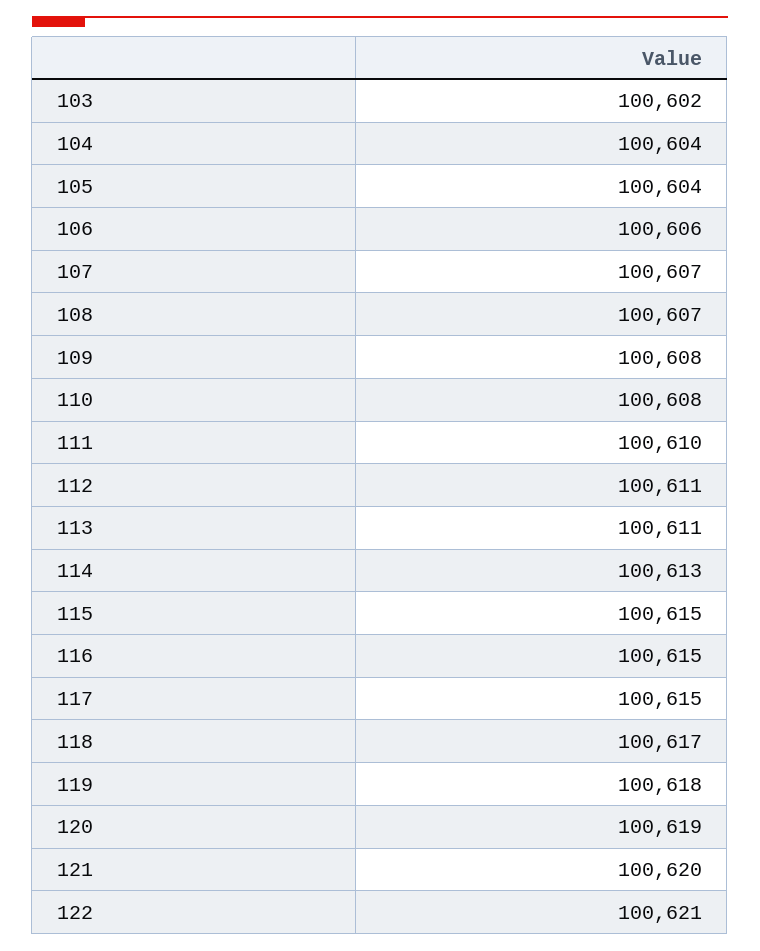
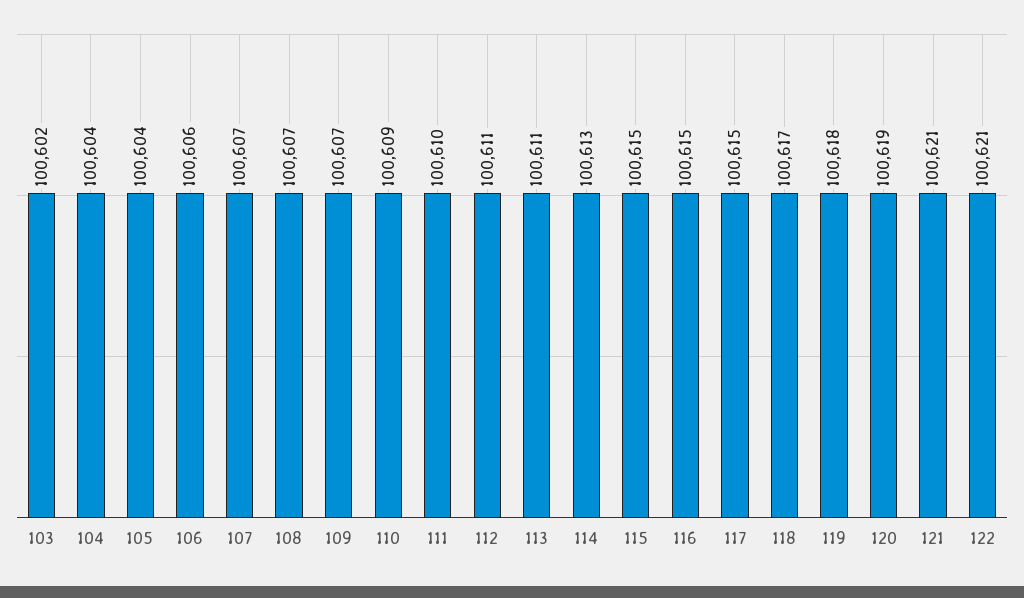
  {
    "103": 100602,
    "104": 100604,
    "105": 100604,
    "106": 100606,
    "107": 100607,
    "108": 100607,
-   "109": 100608,
+   "109": 100607,
-   "110": 100608,
+   "110": 100609,
    "111": 100610,
    "112": 100611,
    "113": 100611,
    "114": 100613,
    "115": 100615,
    "116": 100615,
    "117": 100615,
    "118": 100617,
    "119": 100618,
    "120": 100619,
-   "121": 100620,
+   "121": 100621,
    "122": 100621
  }

